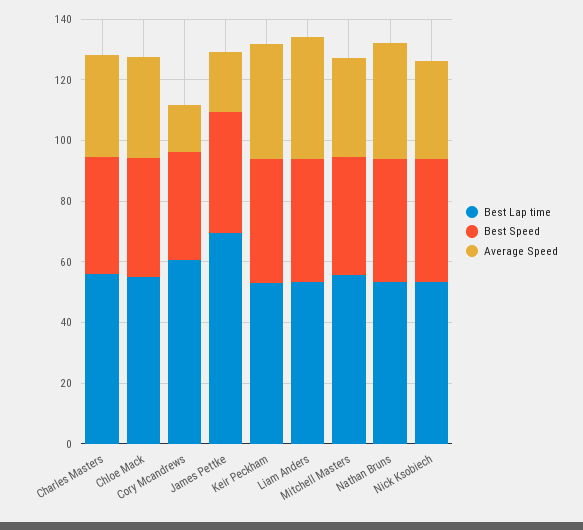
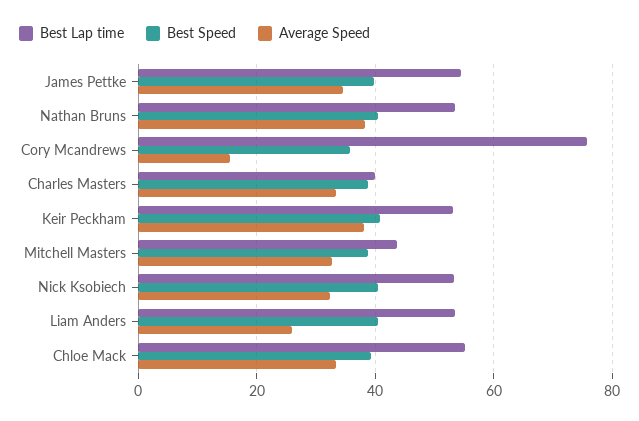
  {
    "Best Lap time": {
-     "Charles Masters": 55,
+     "Charles Masters": 40,
      "Chloe Mack": 56,
-     "Cory Mcandrews": 60,
+     "Cory Mcandrews": 76,
-     "James Pettke": 70,
+     "James Pettke": 54,
      "Keir Peckham": 54,
      "Liam Anders": 54,
-     "Mitchell Masters": 55,
+     "Mitchell Masters": 44,
      "Nathan Bruns": 54,
      "Nick Ksobiech": 54
    },
    "Best Speed": {
      "Charles Masters": 38,
      "Chloe Mack": 40,
      "Cory Mcandrews": 36,
      "James Pettke": 40,
      "Keir Peckham": 40,
      "Liam Anders": 40,
      "Mitchell Masters": 38,
      "Nathan Bruns": 40,
      "Nick Ksobiech": 40
    },
    "Average Speed": {
      "Charles Masters": 34,
      "Chloe Mack": 34,
      "Cory Mcandrews": 16,
-     "James Pettke": 20,
+     "James Pettke": 34,
      "Keir Peckham": 38,
-     "Liam Anders": 40,
+     "Liam Anders": 26,
      "Mitchell Masters": 32,
      "Nathan Bruns": 38,
      "Nick Ksobiech": 32
    }
  }

